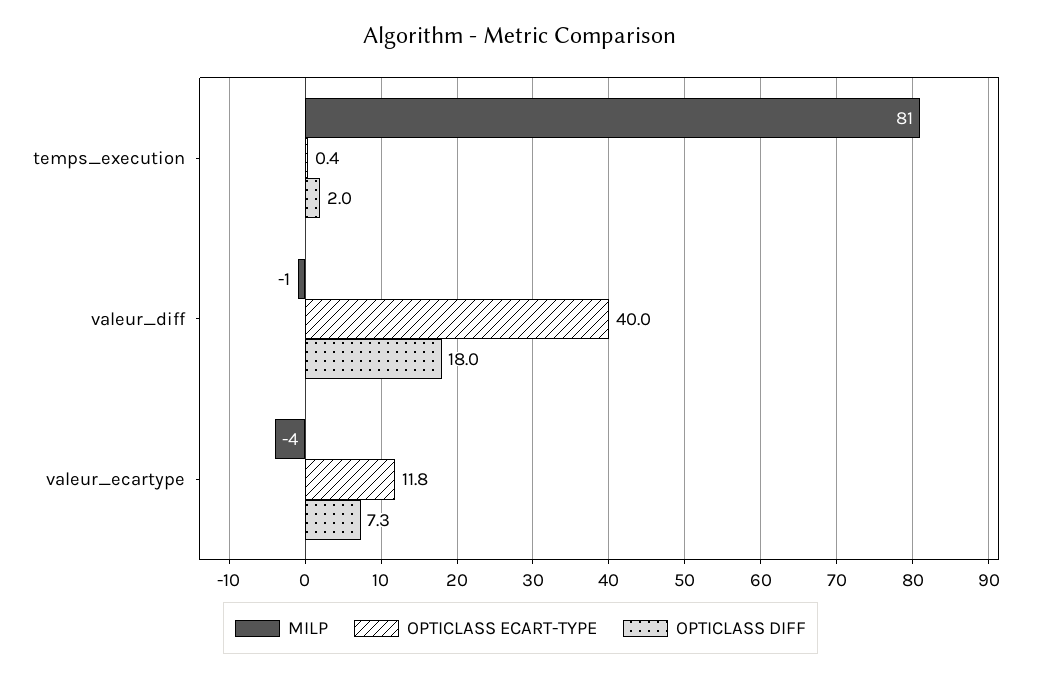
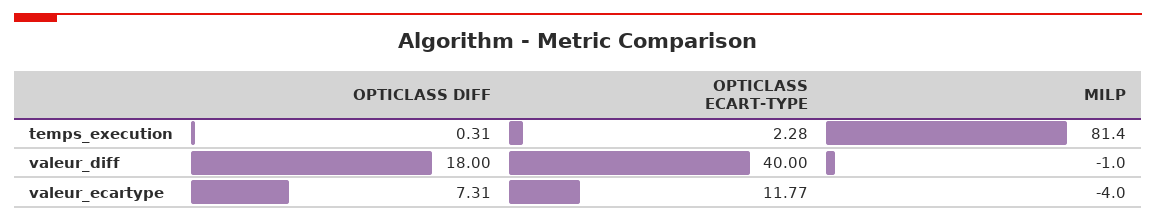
  {
    "MILP": {
      "temps_execution": 81.4,
      "valeur_diff": -1,
      "valeur_ecartype": -4
    },
    "OPTICLASS ECART-TYPE": {
-     "temps_execution": 0.4,
+     "temps_execution": 2.28,
      "valeur_diff": 40,
      "valeur_ecartype": 11.77
    },
    "OPTICLASS DIFF": {
-     "temps_execution": 2,
+     "temps_execution": 0.31,
      "valeur_diff": 18,
      "valeur_ecartype": 7.31
    }
  }

